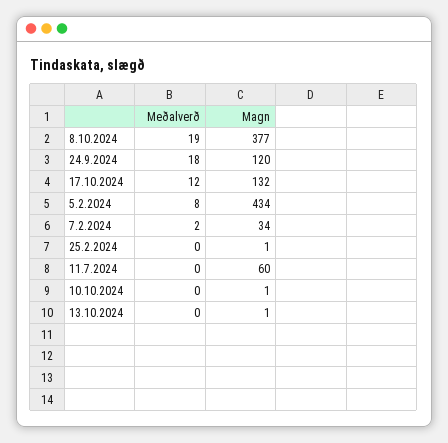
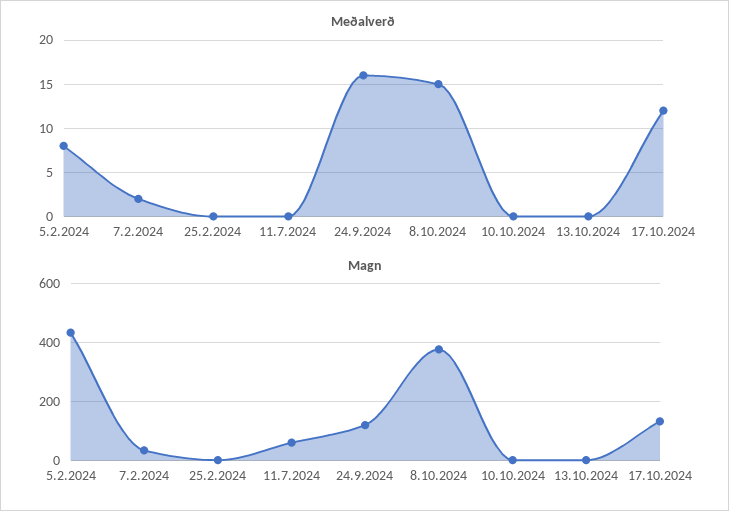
  {
    "Meðalverð": {
-     "8.10.2024": 19,
+     "8.10.2024": 15,
-     "24.9.2024": 18,
+     "24.9.2024": 16,
      "17.10.2024": 12,
      "5.2.2024": 8,
      "7.2.2024": 2,
      "25.2.2024": 0,
      "11.7.2024": 0,
      "10.10.2024": 0,
      "13.10.2024": 0
    },
    "Magn": {
      "8.10.2024": 377,
      "24.9.2024": 120,
      "17.10.2024": 132,
      "5.2.2024": 434,
      "7.2.2024": 34,
      "25.2.2024": 1,
      "11.7.2024": 60,
      "10.10.2024": 1,
      "13.10.2024": 1
    }
  }

